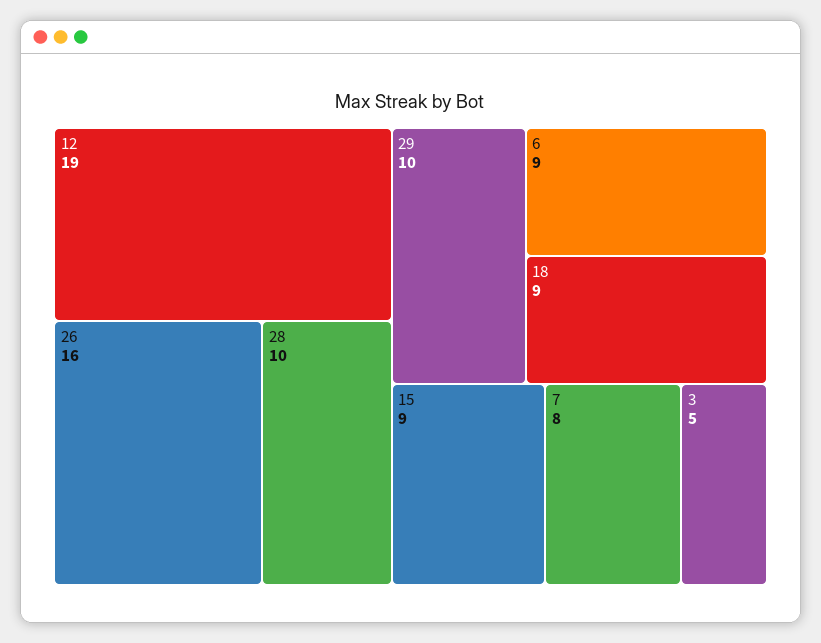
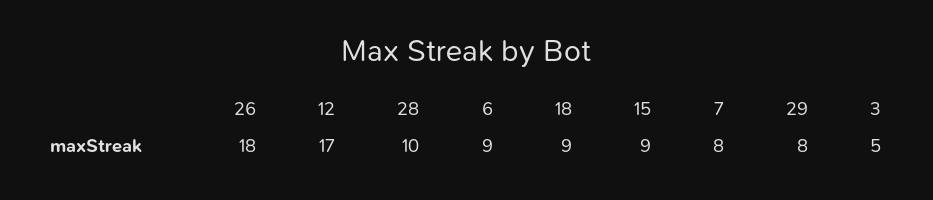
  {
-   "12": 19,
+   "12": 17,
-   "26": 16,
+   "26": 18,
    "28": 10,
-   "29": 10,
+   "29": 8,
    "6": 9,
    "18": 9,
    "15": 9,
    "7": 8,
    "3": 5
  }

